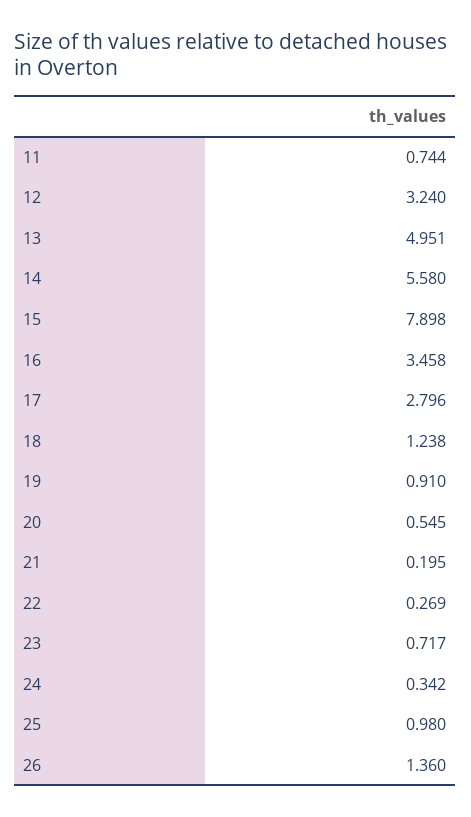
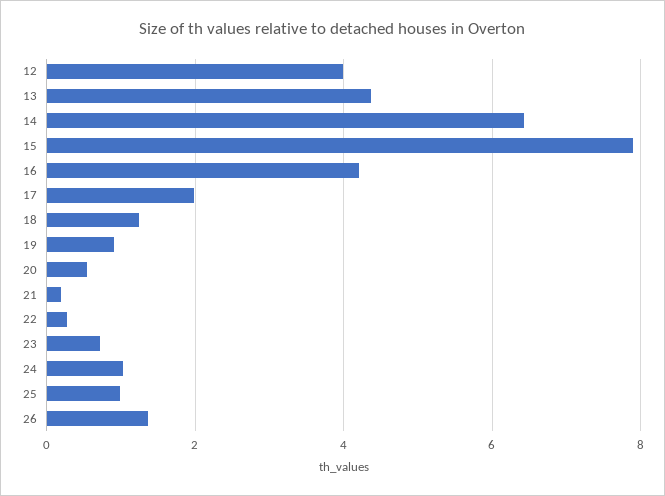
  {
-   "11": 0.744,
-   "12": 3.24,
+   "12": 4,
-   "13": 4.951,
+   "13": 4.4,
-   "14": 5.58,
+   "14": 6.4,
    "15": 7.898,
-   "16": 3.458,
+   "16": 4.2,
-   "17": 2.796,
+   "17": 2,
    "18": 1.238,
    "19": 0.91,
    "20": 0.545,
    "21": 0.195,
    "22": 0.269,
    "23": 0.717,
-   "24": 0.342,
+   "24": 1,
    "25": 0.98,
    "26": 1.36
  }

